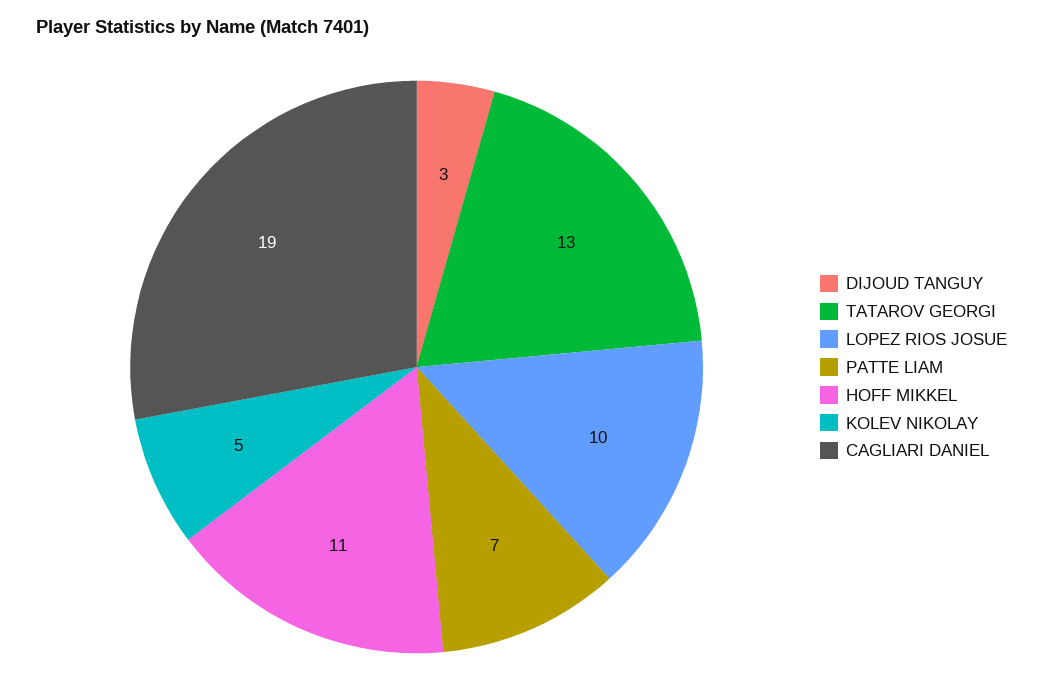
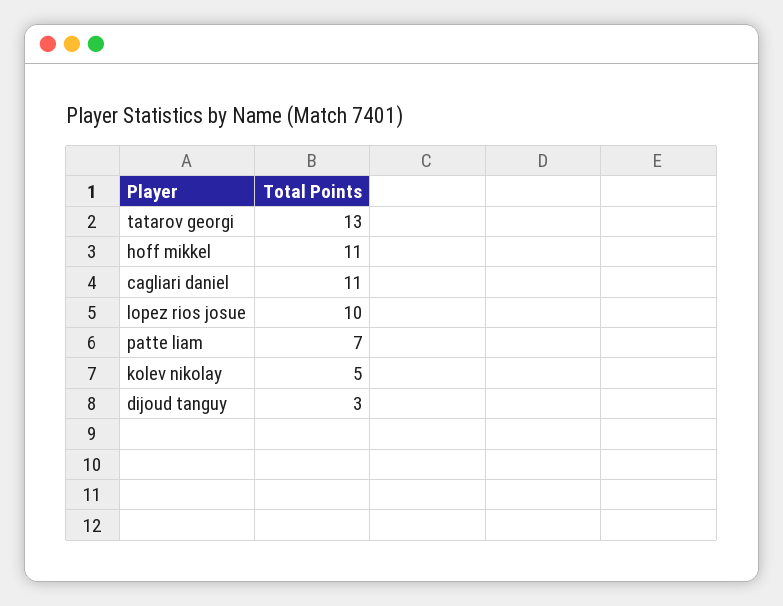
  {
    "DIJOUD TANGUY": 3,
    "TATAROV GEORGI": 13,
    "LOPEZ RIOS JOSUE": 10,
    "PATTE LIAM": 7,
    "HOFF MIKKEL": 11,
    "KOLEV NIKOLAY": 5,
-   "CAGLIARI DANIEL": 19
+   "CAGLIARI DANIEL": 11
  }

